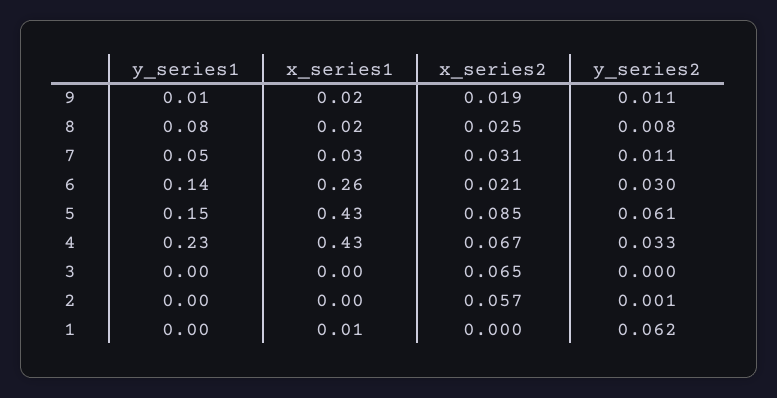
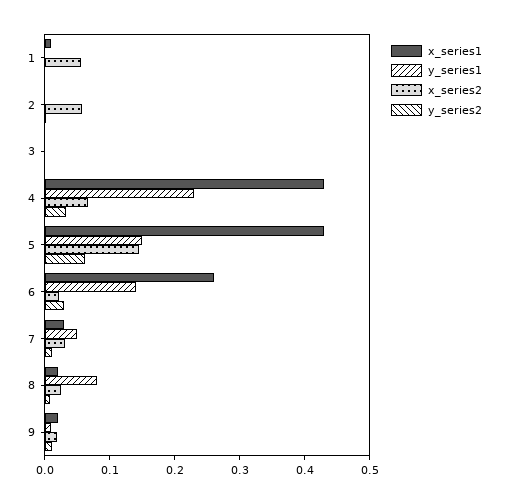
  {
    "y_series1": {
      "9": 0.01,
      "8": 0.08,
      "7": 0.05,
      "6": 0.14,
      "5": 0.15,
      "4": 0.23,
      "3": 0,
      "2": 0,
      "1": 0
    },
    "x_series1": {
      "9": 0.02,
      "8": 0.02,
      "7": 0.03,
      "6": 0.26,
      "5": 0.43,
      "4": 0.43,
      "3": 0,
      "2": 0,
      "1": 0.01
    },
    "x_series2": {
      "9": 0.019,
      "8": 0.025,
      "7": 0.031,
      "6": 0.021,
-     "5": 0.085,
+     "5": 0.14,
      "4": 0.067,
-     "3": 0.065,
+     "3": 0,
      "2": 0.057,
-     "1": 0
+     "1": 0.06
    },
    "y_series2": {
      "9": 0.011,
      "8": 0.008,
      "7": 0.011,
      "6": 0.03,
      "5": 0.061,
      "4": 0.033,
      "3": 0,
      "2": 0.001,
-     "1": 0.062
+     "1": 0
    }
  }

